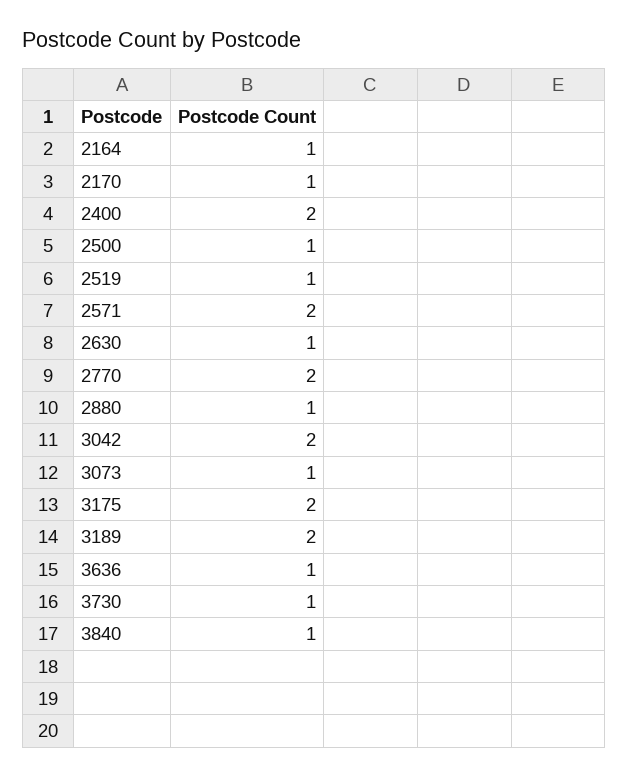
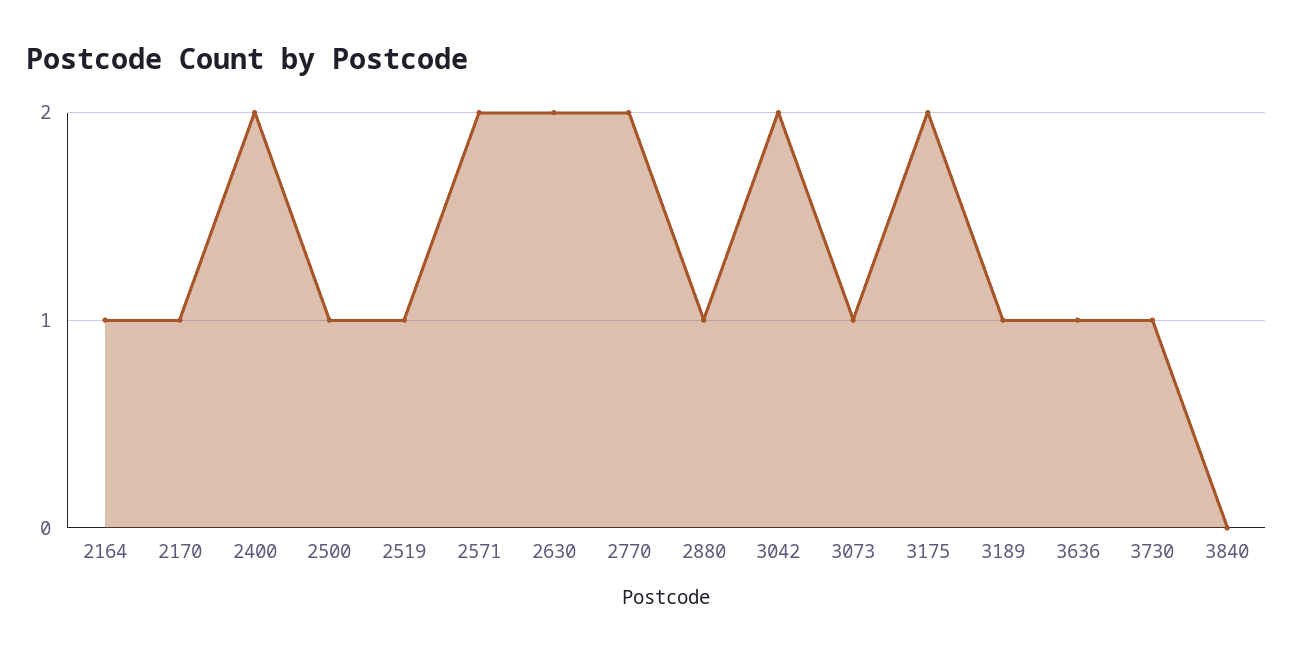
  {
    "2164": 1,
    "2170": 1,
    "2400": 2,
    "2500": 1,
    "2519": 1,
    "2571": 2,
-   "2630": 1,
+   "2630": 2,
    "2770": 2,
    "2880": 1,
    "3042": 2,
    "3073": 1,
    "3175": 2,
-   "3189": 2,
+   "3189": 1,
    "3636": 1,
    "3730": 1,
-   "3840": 1
+   "3840": 0
  }

